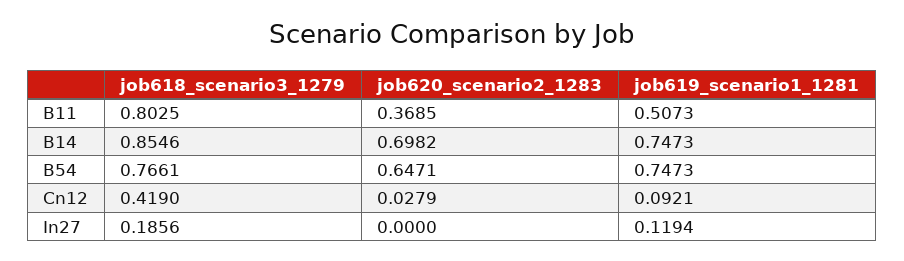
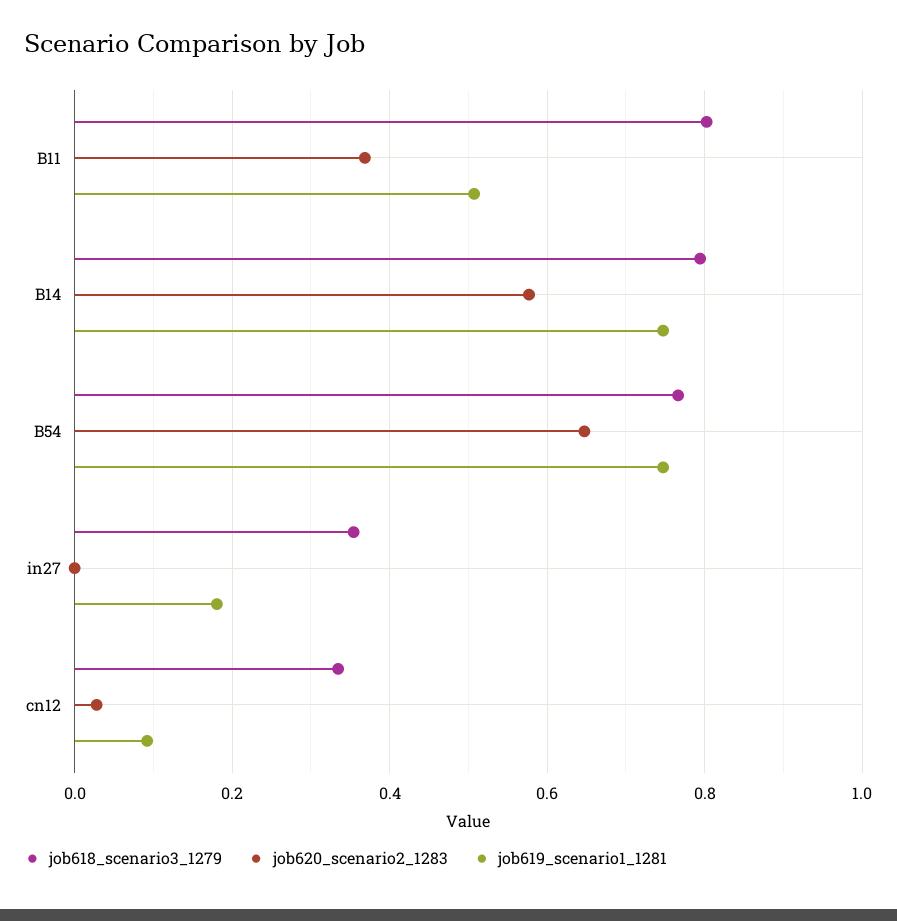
  {
    "job618_scenario3_1279": {
      "B11": 0.8025,
-     "B14": 0.8546,
+     "B14": 0.8,
      "B54": 0.7661,
-     "Cn12": 0.419,
+     "Cn12": 0.34,
-     "In27": 0.1856
+     "In27": 0.36
    },
    "job620_scenario2_1283": {
      "B11": 0.3685,
-     "B14": 0.6982,
+     "B14": 0.58,
      "B54": 0.6471,
      "Cn12": 0.0279,
      "In27": 0
    },
    "job619_scenario1_1281": {
      "B11": 0.5073,
      "B14": 0.7473,
      "B54": 0.7473,
      "Cn12": 0.0921,
-     "In27": 0.1194
+     "In27": 0.18
    }
  }

